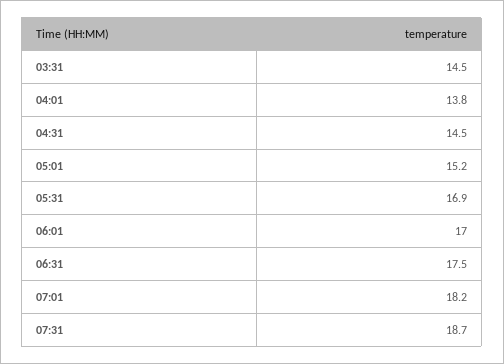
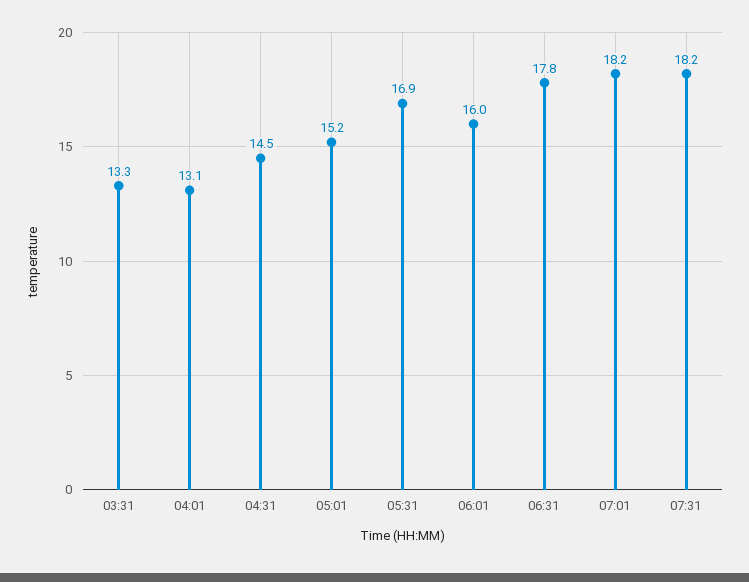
  {
-   "03:31": 14.5,
+   "03:31": 13.3,
-   "04:01": 13.8,
+   "04:01": 13.1,
    "04:31": 14.5,
    "05:01": 15.2,
    "05:31": 16.9,
-   "06:01": 17,
+   "06:01": 16,
-   "06:31": 17.5,
+   "06:31": 17.8,
    "07:01": 18.2,
-   "07:31": 18.7
+   "07:31": 18.2
  }

